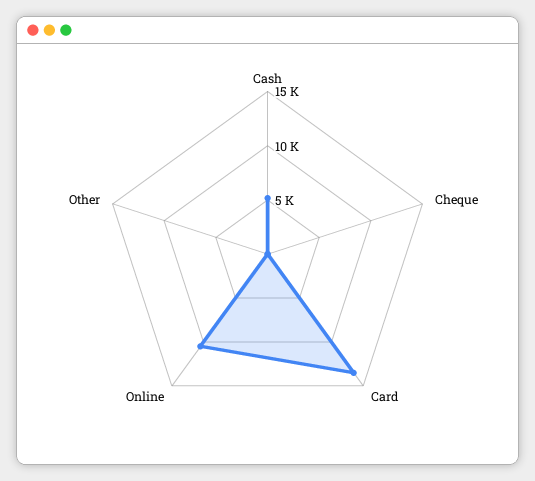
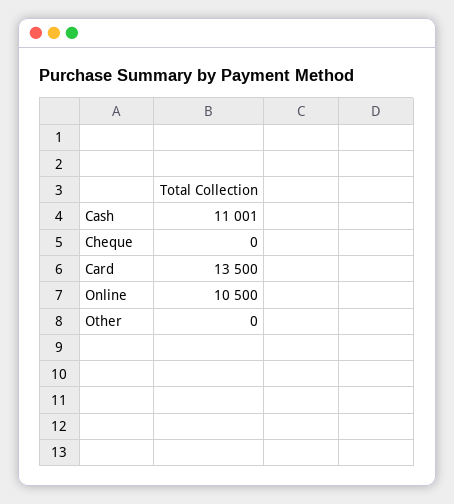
  {
-   "Cash": 5000,
+   "Cash": 11001,
    "Cheque": 0,
    "Card": 13500,
    "Online": 10500,
    "Other": 0
  }

